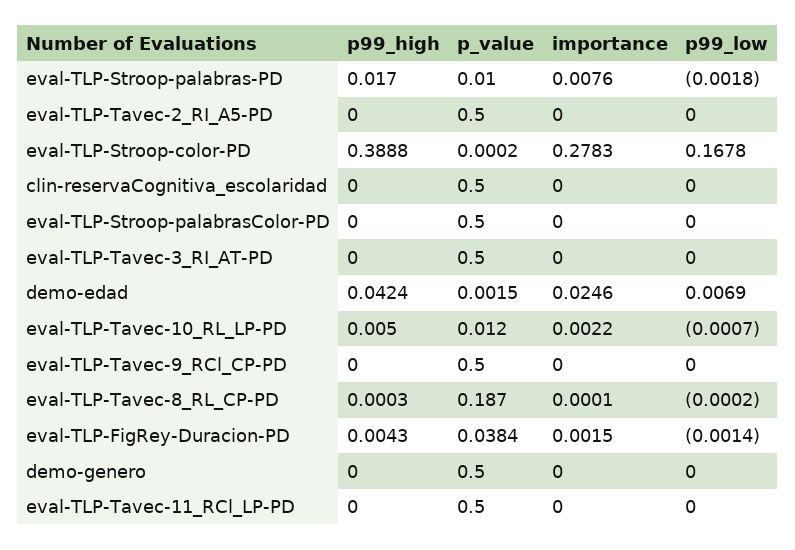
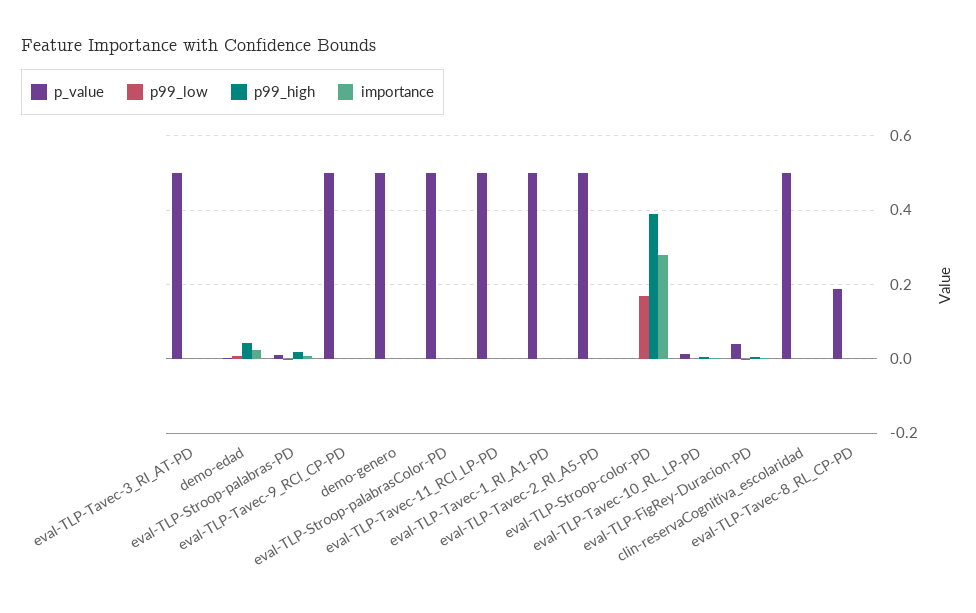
  {
    "p99_high": {
      "eval-TLP-Stroop-palabras-PD": 0.017,
      "eval-TLP-Tavec-2_RI_A5-PD": 0,
      "eval-TLP-Stroop-color-PD": 0.3888,
      "clin-reservaCognitiva_escolaridad": 0,
      "eval-TLP-Stroop-palabrasColor-PD": 0,
      "eval-TLP-Tavec-3_RI_AT-PD": 0,
      "demo-edad": 0.0424,
      "eval-TLP-Tavec-10_RL_LP-PD": 0.005,
      "eval-TLP-Tavec-9_RCl_CP-PD": 0,
      "eval-TLP-Tavec-8_RL_CP-PD": 0.0003,
      "eval-TLP-FigRey-Duracion-PD": 0.0043,
      "demo-genero": 0,
-     "eval-TLP-Tavec-11_RCl_LP-PD": 0
+     "eval-TLP-Tavec-11_RCl_LP-PD": 0,
+     "eval-TLP-Tavec-1_RI_A1-PD": 0
    },
    "p_value": {
      "eval-TLP-Stroop-palabras-PD": 0.01,
      "eval-TLP-Tavec-2_RI_A5-PD": 0.5,
      "eval-TLP-Stroop-color-PD": 0.0002,
      "clin-reservaCognitiva_escolaridad": 0.5,
      "eval-TLP-Stroop-palabrasColor-PD": 0.5,
      "eval-TLP-Tavec-3_RI_AT-PD": 0.5,
      "demo-edad": 0.0015,
      "eval-TLP-Tavec-10_RL_LP-PD": 0.012,
      "eval-TLP-Tavec-9_RCl_CP-PD": 0.5,
      "eval-TLP-Tavec-8_RL_CP-PD": 0.187,
      "eval-TLP-FigRey-Duracion-PD": 0.0384,
      "demo-genero": 0.5,
-     "eval-TLP-Tavec-11_RCl_LP-PD": 0.5
+     "eval-TLP-Tavec-11_RCl_LP-PD": 0.5,
+     "eval-TLP-Tavec-1_RI_A1-PD": 0.5
    },
    "importance": {
      "eval-TLP-Stroop-palabras-PD": 0.0076,
      "eval-TLP-Tavec-2_RI_A5-PD": 0,
      "eval-TLP-Stroop-color-PD": 0.2783,
      "clin-reservaCognitiva_escolaridad": 0,
      "eval-TLP-Stroop-palabrasColor-PD": 0,
      "eval-TLP-Tavec-3_RI_AT-PD": 0,
      "demo-edad": 0.0246,
      "eval-TLP-Tavec-10_RL_LP-PD": 0.0022,
      "eval-TLP-Tavec-9_RCl_CP-PD": 0,
      "eval-TLP-Tavec-8_RL_CP-PD": 0.0001,
      "eval-TLP-FigRey-Duracion-PD": 0.0015,
      "demo-genero": 0,
-     "eval-TLP-Tavec-11_RCl_LP-PD": 0
+     "eval-TLP-Tavec-11_RCl_LP-PD": 0,
+     "eval-TLP-Tavec-1_RI_A1-PD": 0
    },
    "p99_low": {
      "eval-TLP-Stroop-palabras-PD": -0.0018,
      "eval-TLP-Tavec-2_RI_A5-PD": 0,
      "eval-TLP-Stroop-color-PD": 0.1678,
      "clin-reservaCognitiva_escolaridad": 0,
      "eval-TLP-Stroop-palabrasColor-PD": 0,
      "eval-TLP-Tavec-3_RI_AT-PD": 0,
      "demo-edad": 0.0069,
      "eval-TLP-Tavec-10_RL_LP-PD": -0.0007,
      "eval-TLP-Tavec-9_RCl_CP-PD": 0,
      "eval-TLP-Tavec-8_RL_CP-PD": -0.0002,
      "eval-TLP-FigRey-Duracion-PD": -0.0014,
      "demo-genero": 0,
-     "eval-TLP-Tavec-11_RCl_LP-PD": 0
+     "eval-TLP-Tavec-11_RCl_LP-PD": 0,
+     "eval-TLP-Tavec-1_RI_A1-PD": 0
    }
  }

